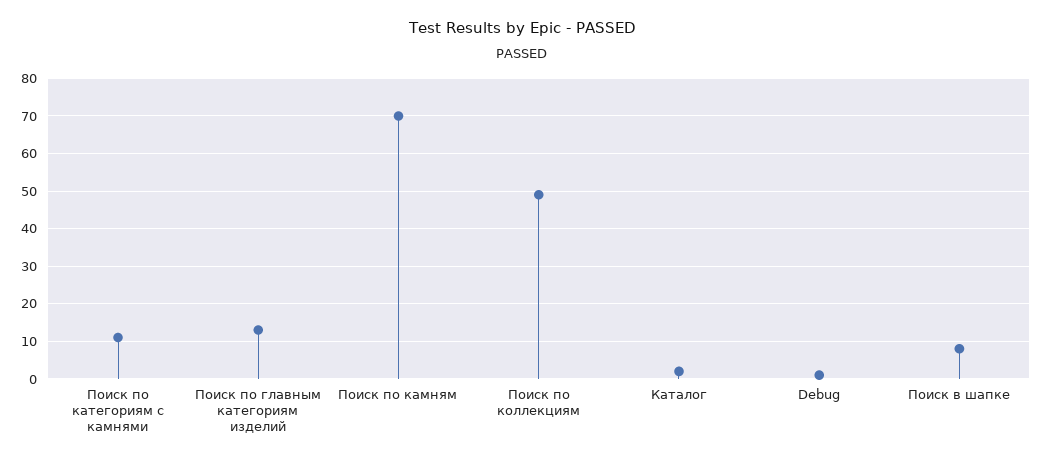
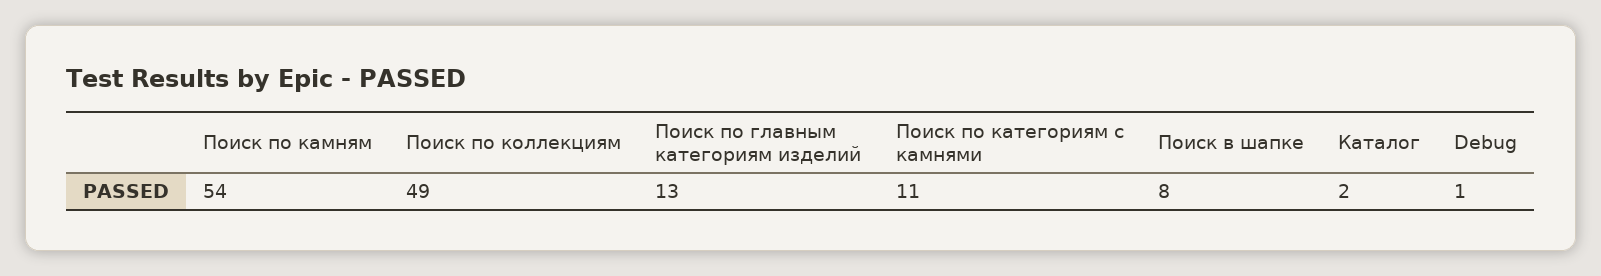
  {
    "Поиск по категориям с камнями": 11,
    "Поиск по главным категориям изделий": 13,
-   "Поиск по камням": 70,
+   "Поиск по камням": 54,
    "Поиск по коллекциям": 49,
    "Каталог": 2,
    "Debug": 1,
    "Поиск в шапке": 8
  }

